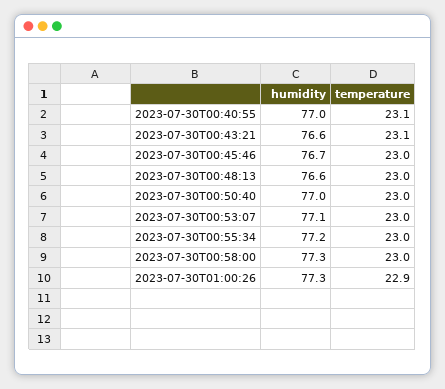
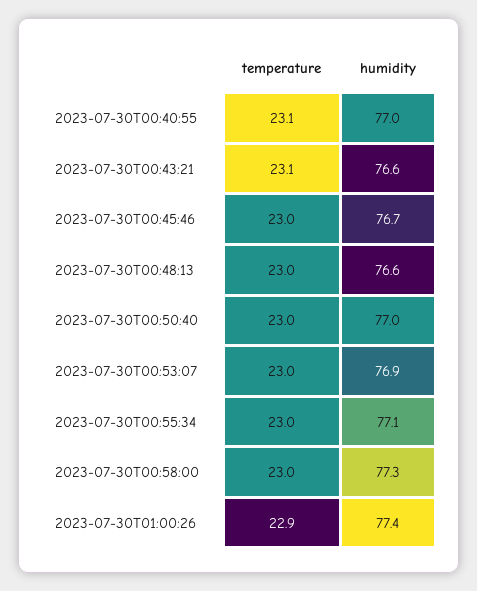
  {
    "humidity": {
      "2023-07-30T00:40:55": 77,
      "2023-07-30T00:43:21": 76.6,
      "2023-07-30T00:45:46": 76.7,
      "2023-07-30T00:48:13": 76.6,
      "2023-07-30T00:50:40": 77,
-     "2023-07-30T00:53:07": 77.1,
+     "2023-07-30T00:53:07": 76.9,
-     "2023-07-30T00:55:34": 77.2,
+     "2023-07-30T00:55:34": 77.1,
      "2023-07-30T00:58:00": 77.3,
-     "2023-07-30T01:00:26": 77.3
+     "2023-07-30T01:00:26": 77.4
    },
    "temperature": {
      "2023-07-30T00:40:55": 23.1,
      "2023-07-30T00:43:21": 23.1,
      "2023-07-30T00:45:46": 23,
      "2023-07-30T00:48:13": 23,
      "2023-07-30T00:50:40": 23,
      "2023-07-30T00:53:07": 23,
      "2023-07-30T00:55:34": 23,
      "2023-07-30T00:58:00": 23,
      "2023-07-30T01:00:26": 22.9
    }
  }

